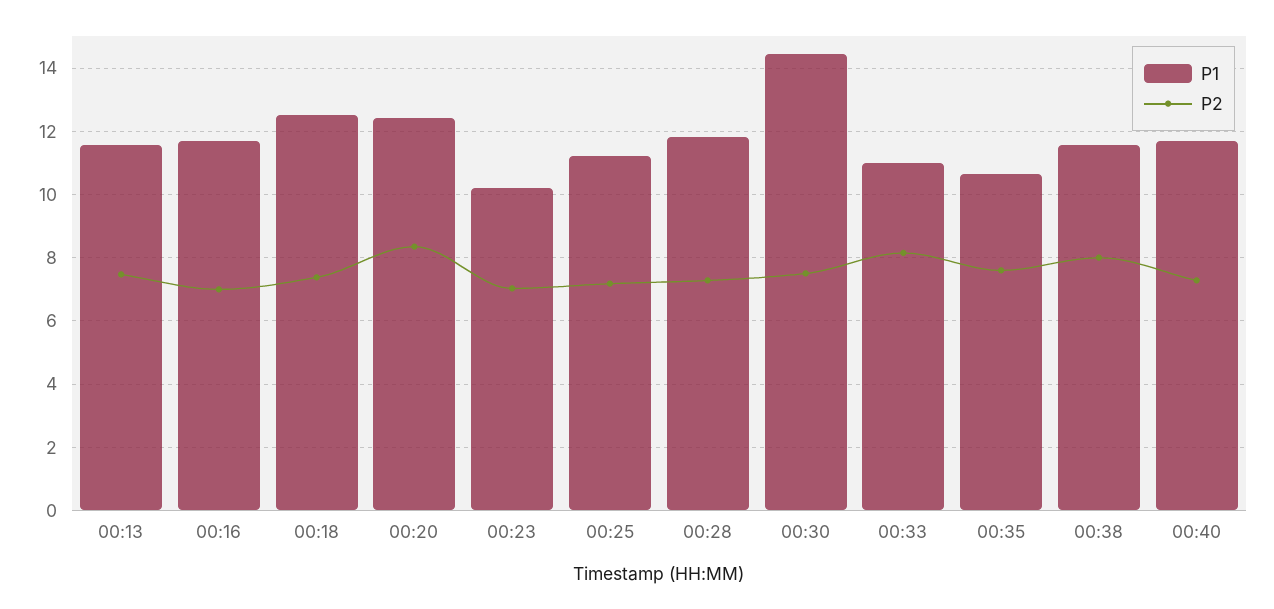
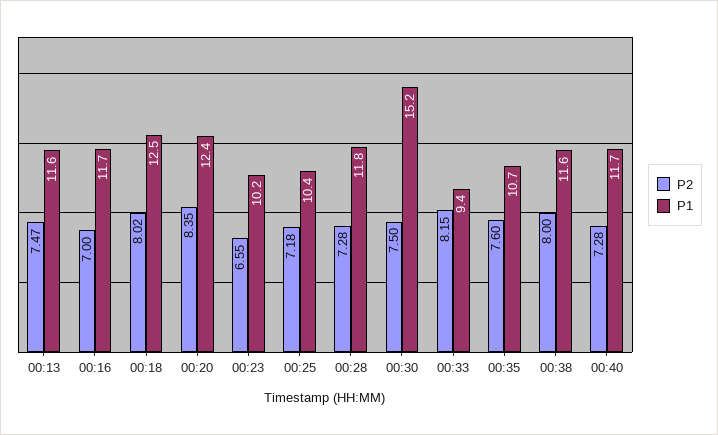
  {
    "P1": {
      "00:13": 11.6,
      "00:16": 11.7,
      "00:18": 12.5,
      "00:20": 12.4,
      "00:23": 10.2,
-     "00:25": 11.2,
+     "00:25": 10.4,
      "00:28": 11.8,
-     "00:30": 14.4,
+     "00:30": 15.2,
-     "00:33": 11,
+     "00:33": 9.4,
      "00:35": 10.7,
      "00:38": 11.6,
      "00:40": 11.7
    },
    "P2": {
      "00:13": 7.47,
      "00:16": 7,
-     "00:18": 7.4,
+     "00:18": 8.02,
      "00:20": 8.35,
-     "00:23": 7,
+     "00:23": 6.55,
      "00:25": 7.18,
      "00:28": 7.28,
      "00:30": 7.5,
      "00:33": 8.15,
      "00:35": 7.6,
      "00:38": 8,
      "00:40": 7.28
    }
  }

